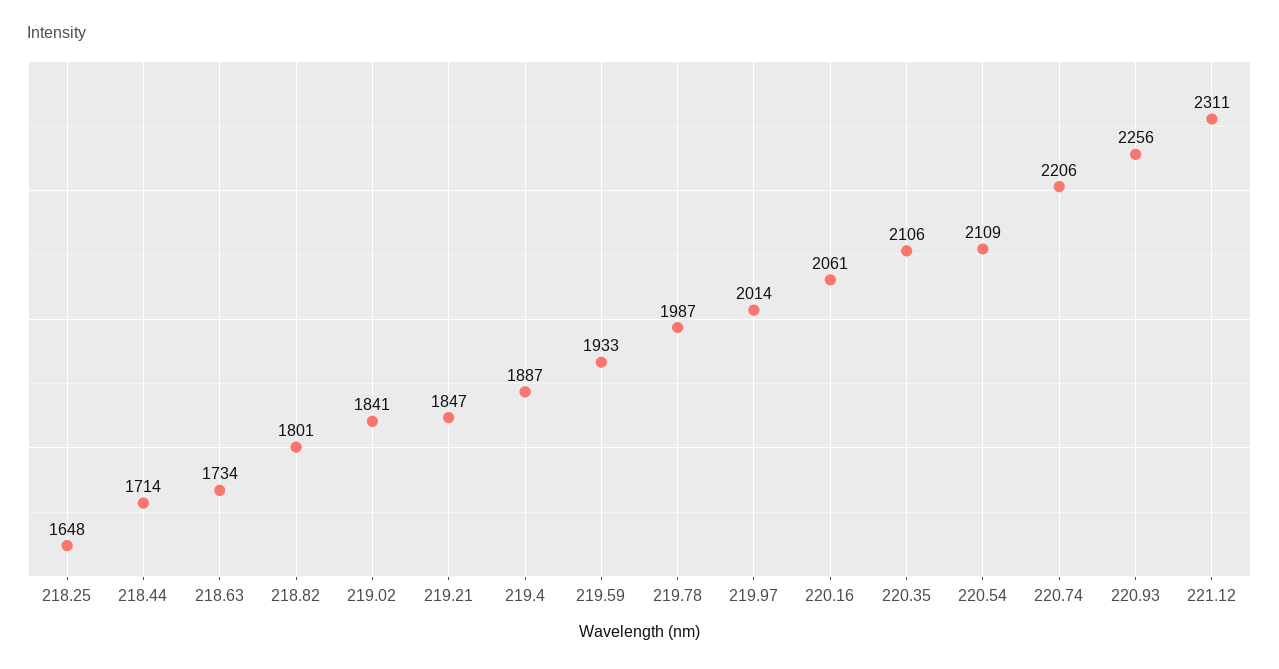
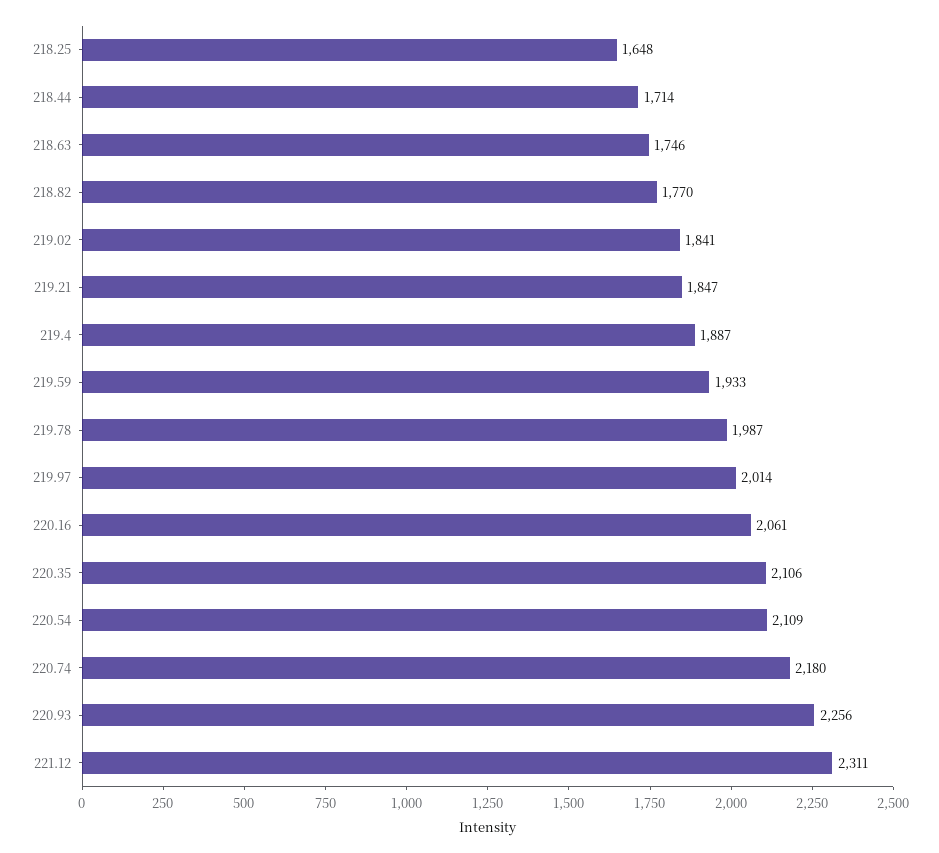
  {
    "218.25": 1648,
    "218.44": 1714,
-   "218.63": 1734,
+   "218.63": 1746,
-   "218.82": 1801,
+   "218.82": 1770,
    "219.02": 1841,
    "219.21": 1847,
    "219.4": 1887,
    "219.59": 1933,
    "219.78": 1987,
    "219.97": 2014,
    "220.16": 2061,
    "220.35": 2106,
    "220.54": 2109,
-   "220.74": 2206,
+   "220.74": 2180,
    "220.93": 2256,
    "221.12": 2311
  }

